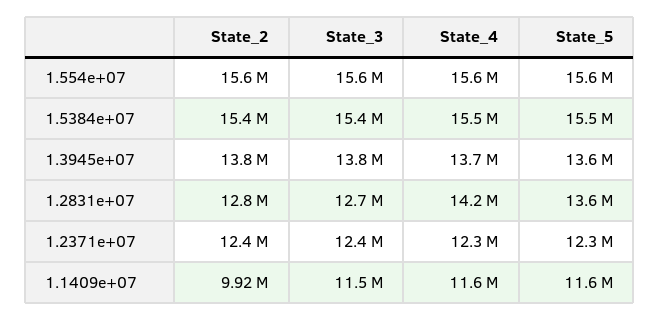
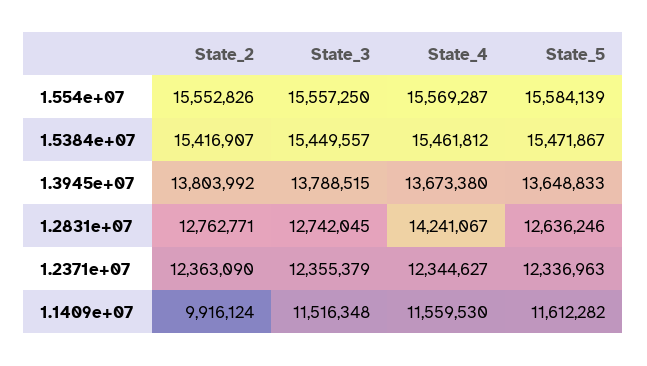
  {
    "State_2": {
      "1.554e+07": 15552826,
      "1.5384e+07": 15416907,
      "1.3945e+07": 13803992,
      "1.2831e+07": 12762771,
      "1.2371e+07": 12363090,
      "1.1409e+07": 9916124
    },
    "State_3": {
      "1.554e+07": 15557250,
      "1.5384e+07": 15449557,
      "1.3945e+07": 13788515,
      "1.2831e+07": 12742045,
      "1.2371e+07": 12355379,
      "1.1409e+07": 11516348
    },
    "State_4": {
      "1.554e+07": 15569287,
      "1.5384e+07": 15461812,
      "1.3945e+07": 13673380,
      "1.2831e+07": 14241067,
      "1.2371e+07": 12344627,
      "1.1409e+07": 11559530
    },
    "State_5": {
      "1.554e+07": 15584139,
      "1.5384e+07": 15471867,
      "1.3945e+07": 13648833,
-     "1.2831e+07": 13600000,
+     "1.2831e+07": 12636246,
      "1.2371e+07": 12336963,
      "1.1409e+07": 11612282
    }
  }

